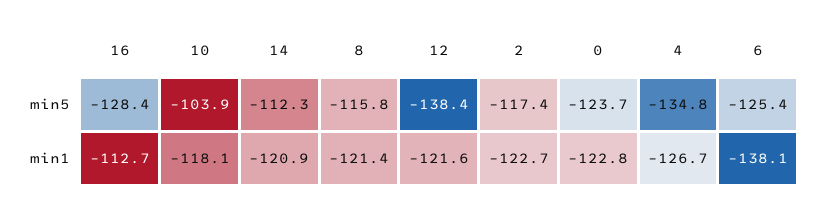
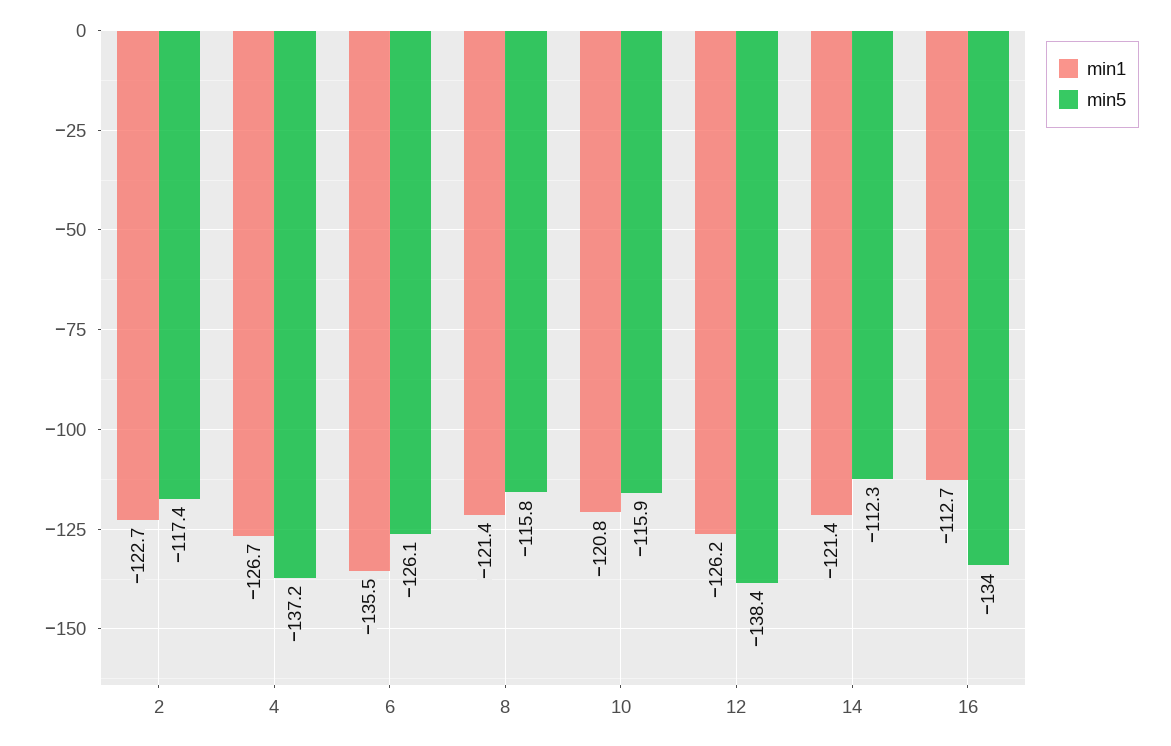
  {
    "min5": {
-     "16": -128.4,
+     "16": -134,
-     "10": -103.9,
+     "10": -115.9,
      "14": -112.3,
      "8": -115.8,
      "12": -138.4,
      "2": -117.4,
-     "0": -123.7,
-     "4": -134.8,
+     "4": -137.2,
-     "6": -125.4
+     "6": -126.1
    },
    "min1": {
      "16": -112.7,
-     "10": -118.1,
+     "10": -120.8,
-     "14": -120.9,
+     "14": -121.4,
      "8": -121.4,
-     "12": -121.6,
+     "12": -126.2,
      "2": -122.7,
-     "0": -122.8,
      "4": -126.7,
-     "6": -138.1
+     "6": -135.5
    }
  }

